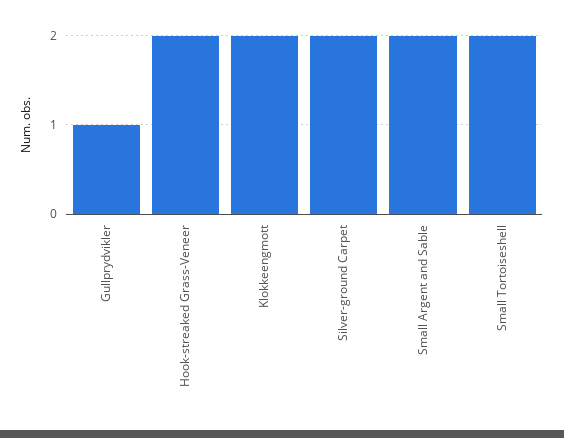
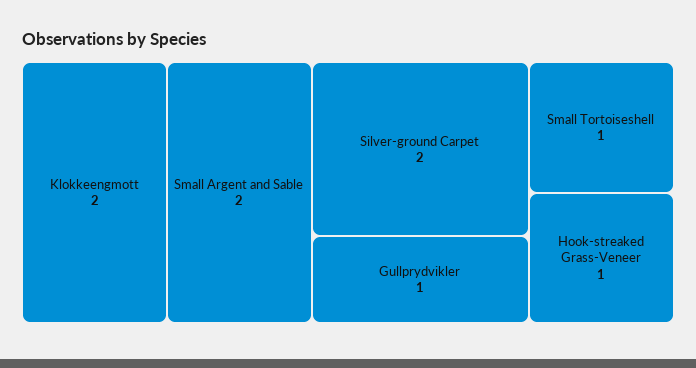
  {
    "Gullprydvikler": 1,
-   "Hook-streaked Grass-Veneer": 2,
+   "Hook-streaked Grass-Veneer": 1,
    "Klokkeengmott": 2,
    "Silver-ground Carpet": 2,
    "Small Argent and Sable": 2,
-   "Small Tortoiseshell": 2
+   "Small Tortoiseshell": 1
  }

